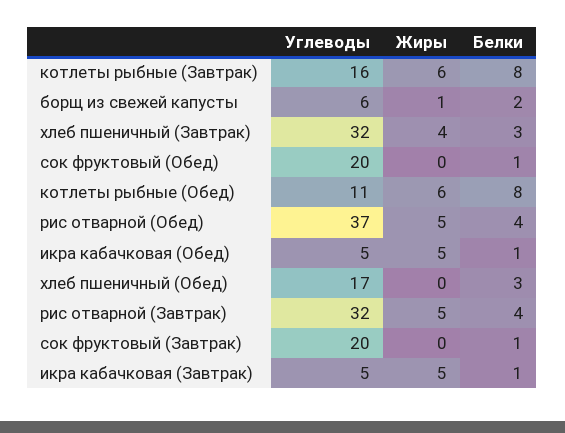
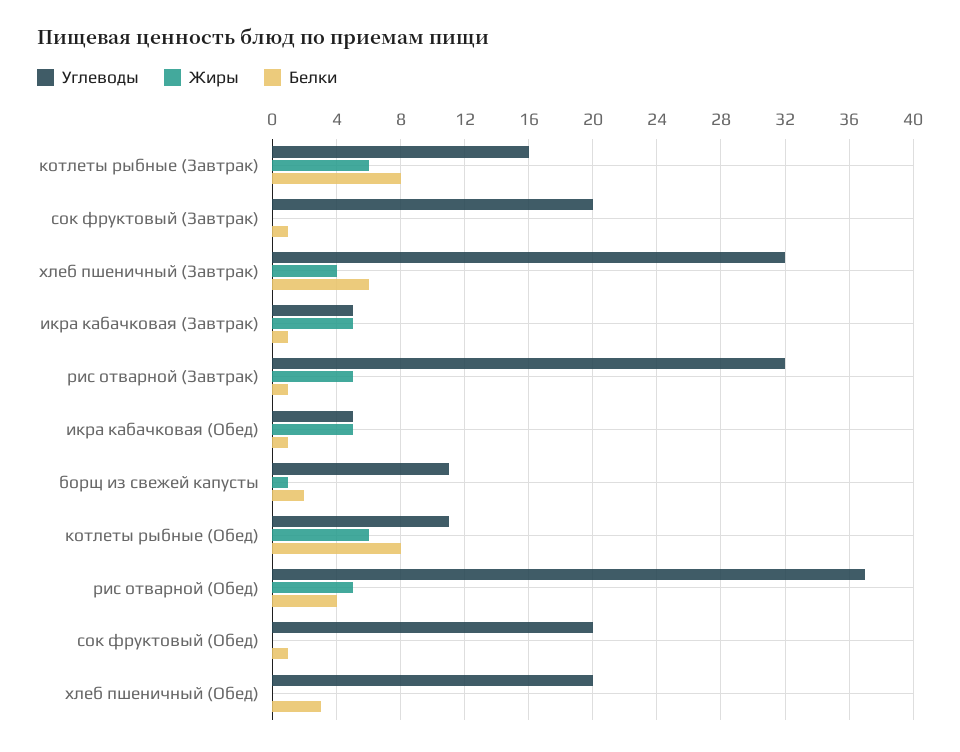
  {
    "Углеводы": {
      "котлеты рыбные (Завтрак)": 16,
-     "борщ из свежей капусты": 6,
+     "борщ из свежей капусты": 11,
      "хлеб пшеничный (Завтрак)": 32,
      "сок фруктовый (Обед)": 20,
      "котлеты рыбные (Обед)": 11,
      "рис отварной (Обед)": 37,
      "икра кабачковая (Обед)": 5,
-     "хлеб пшеничный (Обед)": 17,
+     "хлеб пшеничный (Обед)": 20,
      "рис отварной (Завтрак)": 32,
      "сок фруктовый (Завтрак)": 20,
      "икра кабачковая (Завтрак)": 5
    },
    "Жиры": {
      "котлеты рыбные (Завтрак)": 6,
      "борщ из свежей капусты": 1,
      "хлеб пшеничный (Завтрак)": 4,
      "сок фруктовый (Обед)": 0,
      "котлеты рыбные (Обед)": 6,
      "рис отварной (Обед)": 5,
      "икра кабачковая (Обед)": 5,
      "хлеб пшеничный (Обед)": 0,
      "рис отварной (Завтрак)": 5,
      "сок фруктовый (Завтрак)": 0,
      "икра кабачковая (Завтрак)": 5
    },
    "Белки": {
      "котлеты рыбные (Завтрак)": 8,
      "борщ из свежей капусты": 2,
-     "хлеб пшеничный (Завтрак)": 3,
+     "хлеб пшеничный (Завтрак)": 6,
      "сок фруктовый (Обед)": 1,
      "котлеты рыбные (Обед)": 8,
      "рис отварной (Обед)": 4,
      "икра кабачковая (Обед)": 1,
      "хлеб пшеничный (Обед)": 3,
-     "рис отварной (Завтрак)": 4,
+     "рис отварной (Завтрак)": 1,
      "сок фруктовый (Завтрак)": 1,
      "икра кабачковая (Завтрак)": 1
    }
  }

